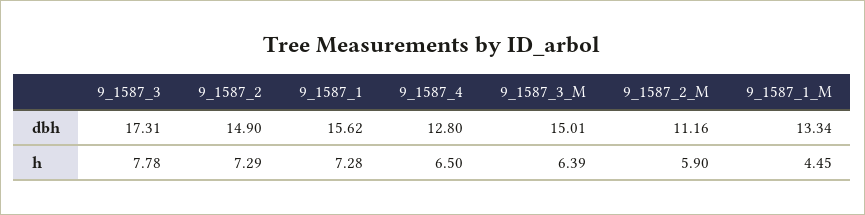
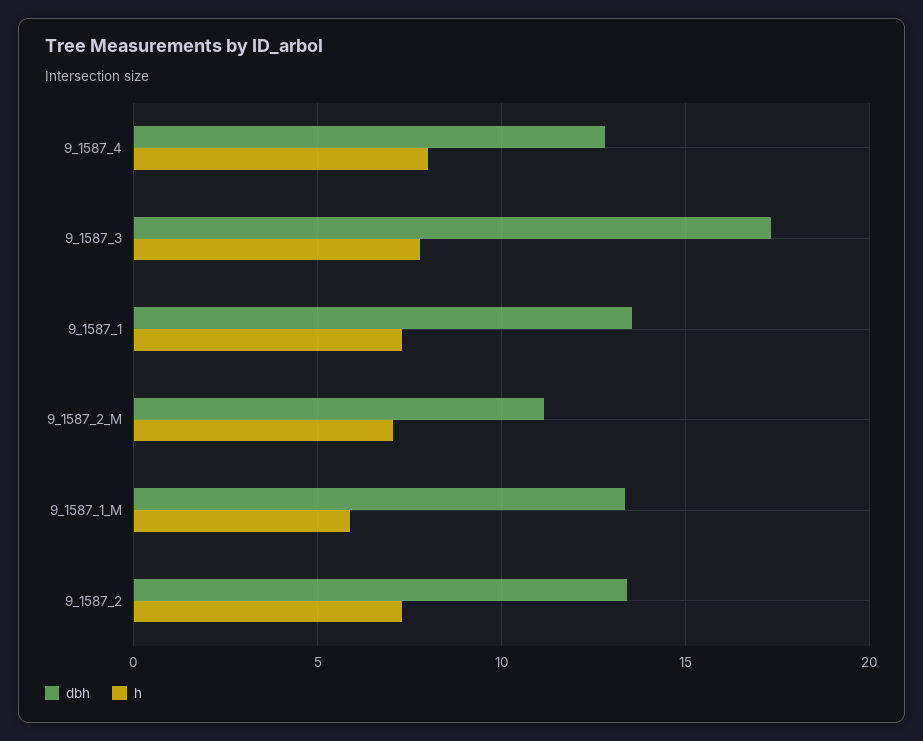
  {
    "dbh": {
      "9_1587_3": 17.31,
-     "9_1587_2": 14.9,
+     "9_1587_2": 13.5,
-     "9_1587_1": 15.62,
+     "9_1587_1": 13.5,
      "9_1587_4": 12.8,
-     "9_1587_3_M": 15.01,
      "9_1587_2_M": 11.16,
      "9_1587_1_M": 13.34
    },
    "h": {
      "9_1587_3": 7.78,
      "9_1587_2": 7.29,
      "9_1587_1": 7.28,
-     "9_1587_4": 6.5,
+     "9_1587_4": 8,
-     "9_1587_3_M": 6.39,
-     "9_1587_2_M": 5.9,
+     "9_1587_2_M": 7,
-     "9_1587_1_M": 4.45
+     "9_1587_1_M": 6
    }
  }

